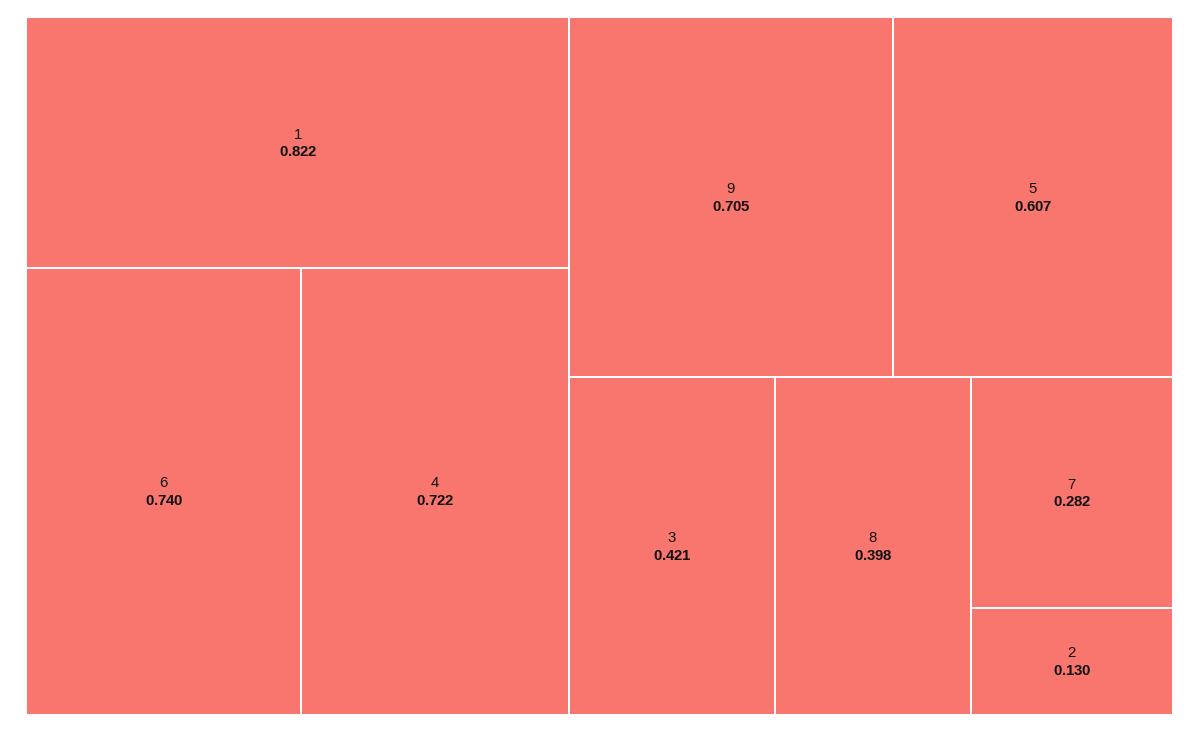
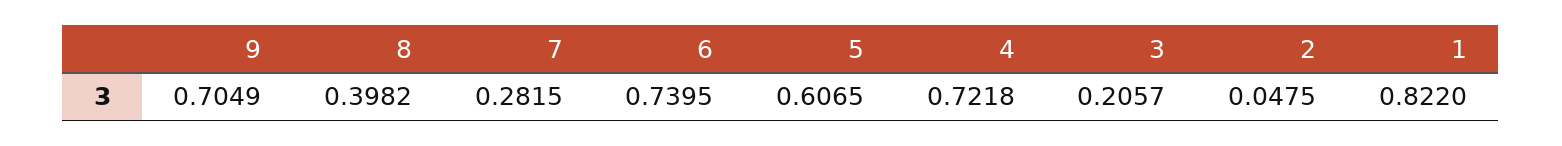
  {
    "1": 0.822,
    "6": 0.7395,
    "4": 0.7218,
    "9": 0.7049,
    "5": 0.6065,
-   "3": 0.421,
+   "3": 0.2057,
    "8": 0.3982,
    "7": 0.2815,
-   "2": 0.13
+   "2": 0.0475
  }

